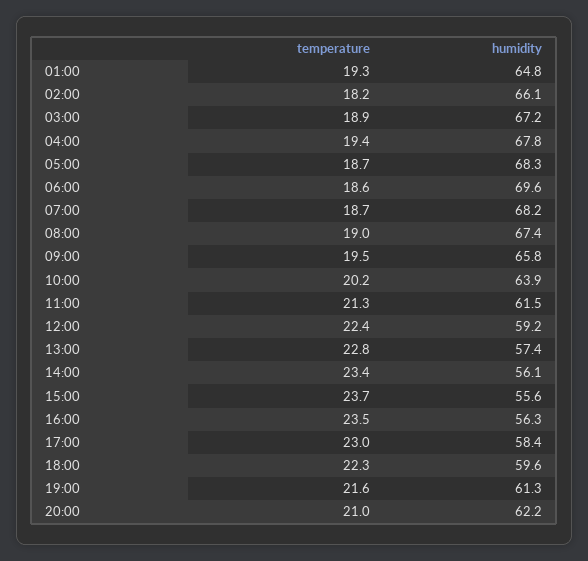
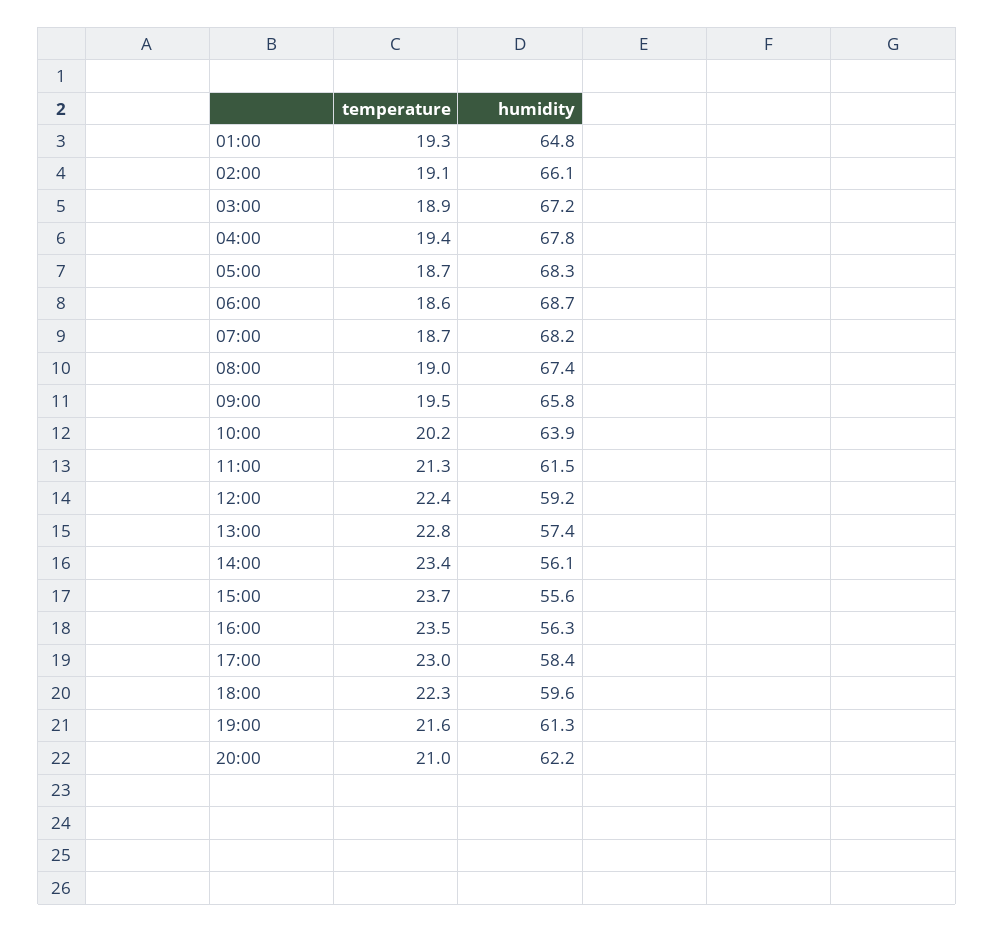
  {
    "temperature": {
      "01:00": 19.3,
-     "02:00": 18.2,
+     "02:00": 19.1,
      "03:00": 18.9,
      "04:00": 19.4,
      "05:00": 18.7,
      "06:00": 18.6,
      "07:00": 18.7,
      "08:00": 19,
      "09:00": 19.5,
      "10:00": 20.2,
      "11:00": 21.3,
      "12:00": 22.4,
      "13:00": 22.8,
      "14:00": 23.4,
      "15:00": 23.7,
      "16:00": 23.5,
      "17:00": 23,
      "18:00": 22.3,
      "19:00": 21.6,
      "20:00": 21
    },
    "humidity": {
      "01:00": 64.8,
      "02:00": 66.1,
      "03:00": 67.2,
      "04:00": 67.8,
      "05:00": 68.3,
-     "06:00": 69.6,
+     "06:00": 68.7,
      "07:00": 68.2,
      "08:00": 67.4,
      "09:00": 65.8,
      "10:00": 63.9,
      "11:00": 61.5,
      "12:00": 59.2,
      "13:00": 57.4,
      "14:00": 56.1,
      "15:00": 55.6,
      "16:00": 56.3,
      "17:00": 58.4,
      "18:00": 59.6,
      "19:00": 61.3,
      "20:00": 62.2
    }
  }

